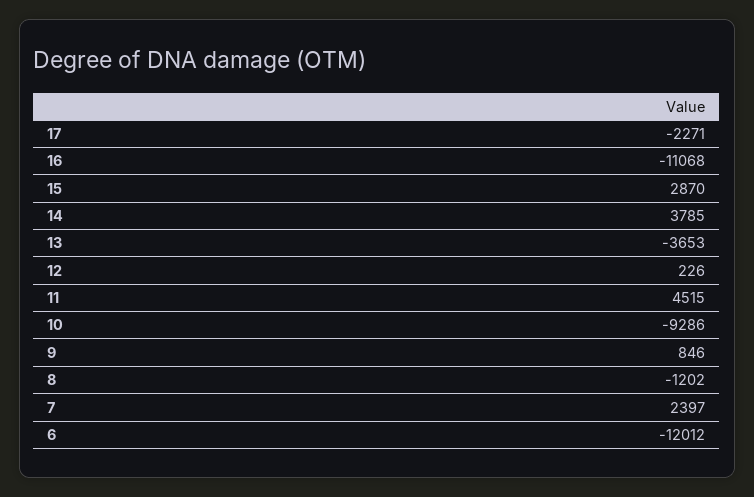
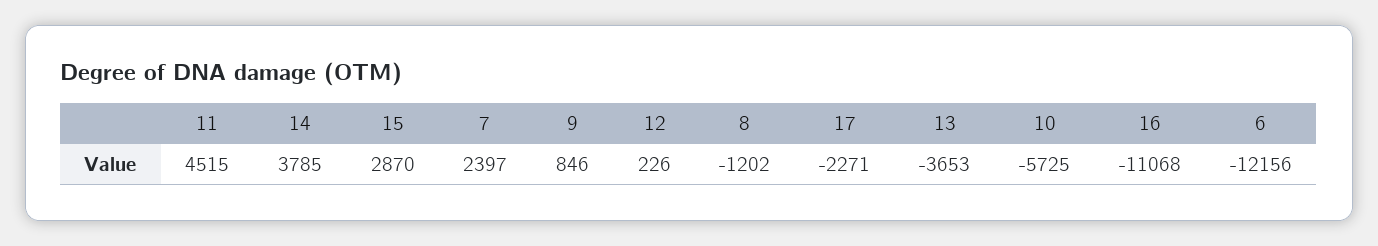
  {
    "17": -2271,
    "16": -11068,
    "15": 2870,
    "14": 3785,
    "13": -3653,
    "12": 226,
    "11": 4515,
-   "10": -9286,
+   "10": -5725,
    "9": 846,
    "8": -1202,
    "7": 2397,
-   "6": -12012
+   "6": -12156
  }

